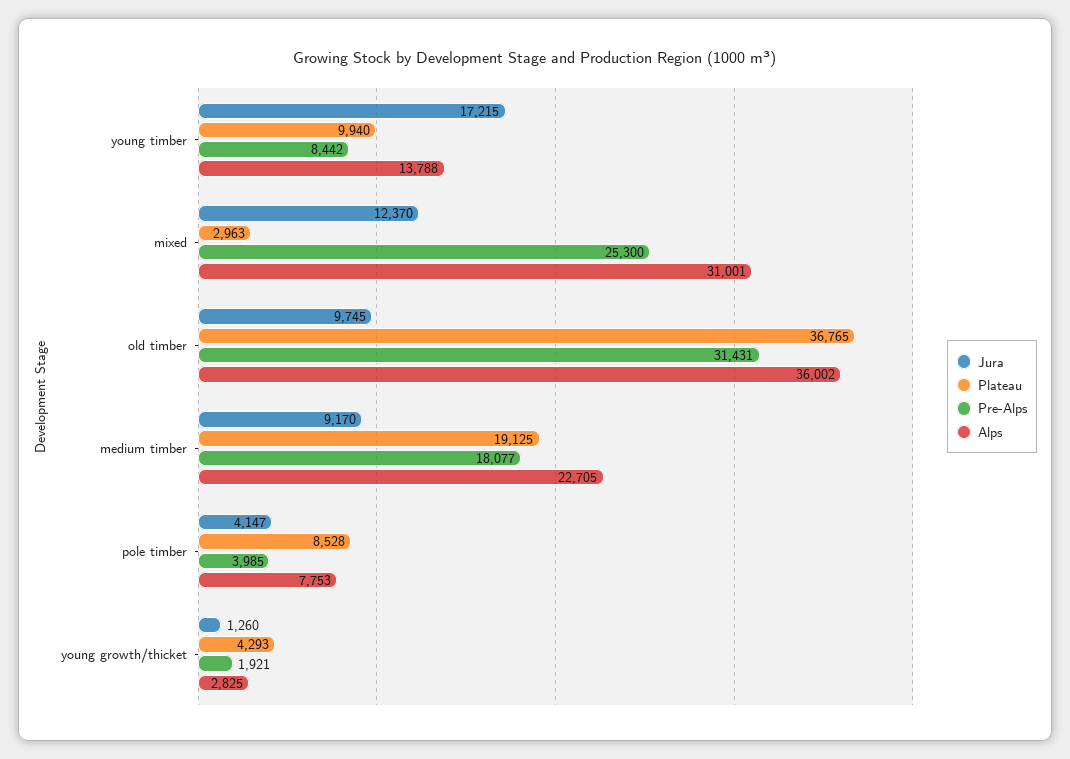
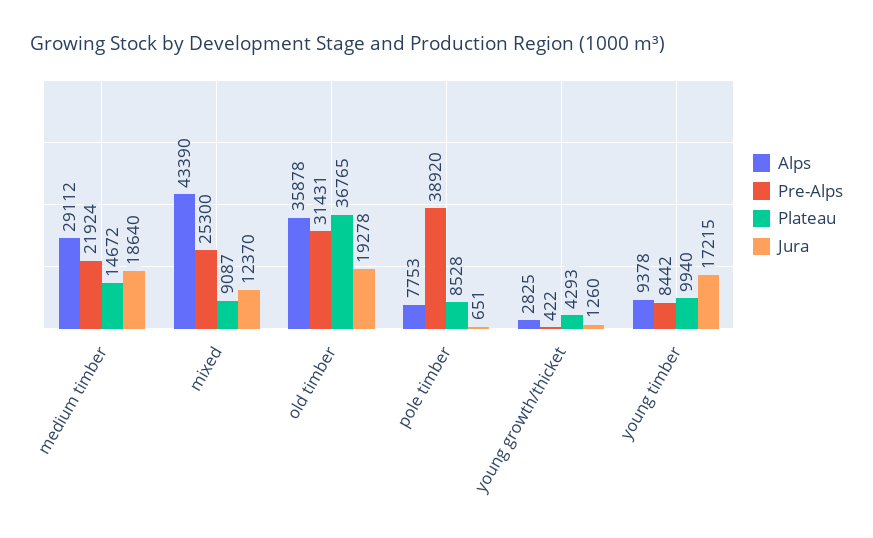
  {
    "Jura": {
      "young timber": 17215,
      "mixed": 12370,
-     "old timber": 9745,
+     "old timber": 19278,
-     "medium timber": 9170,
+     "medium timber": 18640,
-     "pole timber": 4147,
+     "pole timber": 651,
      "young growth/thicket": 1260
    },
    "Plateau": {
      "young timber": 9940,
-     "mixed": 2963,
+     "mixed": 9087,
      "old timber": 36765,
-     "medium timber": 19125,
+     "medium timber": 14672,
      "pole timber": 8528,
      "young growth/thicket": 4293
    },
    "Pre-Alps": {
      "young timber": 8442,
      "mixed": 25300,
      "old timber": 31431,
-     "medium timber": 18077,
+     "medium timber": 21924,
-     "pole timber": 3985,
+     "pole timber": 38920,
-     "young growth/thicket": 1921
+     "young growth/thicket": 422
    },
    "Alps": {
-     "young timber": 13788,
+     "young timber": 9378,
-     "mixed": 31001,
+     "mixed": 43390,
-     "old timber": 36002,
+     "old timber": 35878,
-     "medium timber": 22705,
+     "medium timber": 29112,
      "pole timber": 7753,
      "young growth/thicket": 2825
    }
  }

